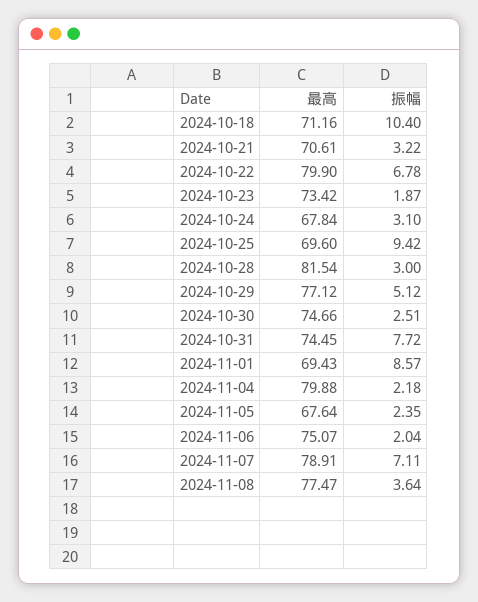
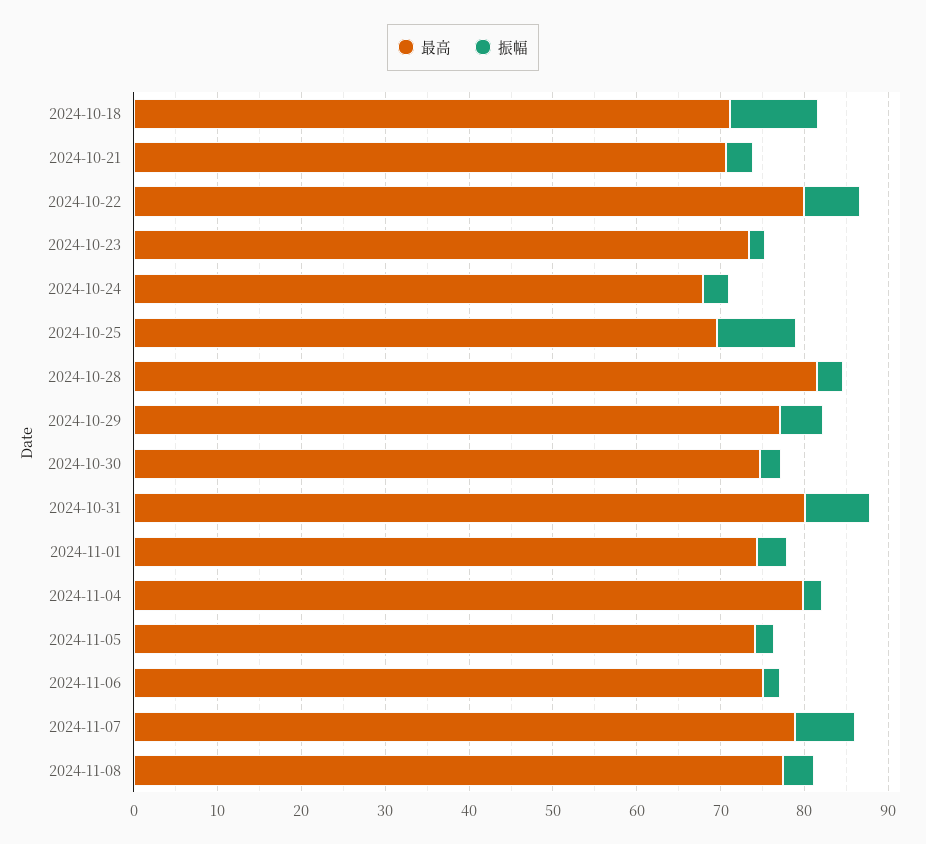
  {
    "最高": {
      "2024-10-18": 71.16,
      "2024-10-21": 70.61,
      "2024-10-22": 79.9,
      "2024-10-23": 73.42,
      "2024-10-24": 67.84,
      "2024-10-25": 69.6,
      "2024-10-28": 81.54,
      "2024-10-29": 77.12,
      "2024-10-30": 74.66,
-     "2024-10-31": 74.45,
+     "2024-10-31": 80,
-     "2024-11-01": 69.43,
+     "2024-11-01": 74,
      "2024-11-04": 79.88,
-     "2024-11-05": 67.64,
+     "2024-11-05": 74,
      "2024-11-06": 75.07,
      "2024-11-07": 78.91,
      "2024-11-08": 77.47
    },
    "振幅": {
      "2024-10-18": 10.4,
      "2024-10-21": 3.22,
      "2024-10-22": 6.78,
      "2024-10-23": 1.87,
      "2024-10-24": 3.1,
      "2024-10-25": 9.42,
      "2024-10-28": 3,
      "2024-10-29": 5.12,
      "2024-10-30": 2.51,
      "2024-10-31": 7.72,
-     "2024-11-01": 8.57,
+     "2024-11-01": 4,
      "2024-11-04": 2.18,
      "2024-11-05": 2.35,
      "2024-11-06": 2.04,
      "2024-11-07": 7.11,
      "2024-11-08": 3.64
    }
  }

